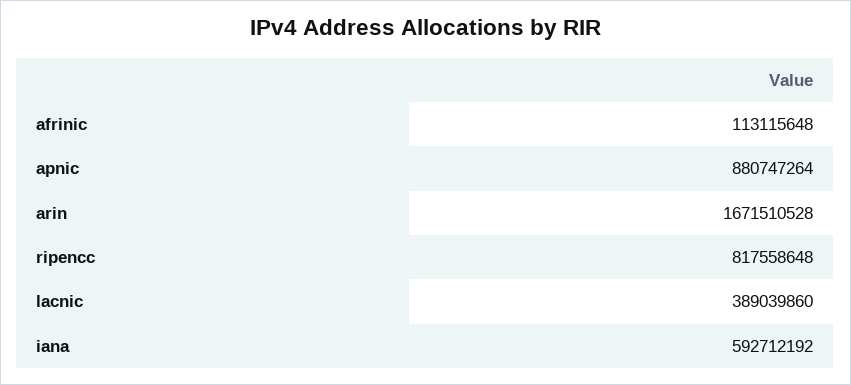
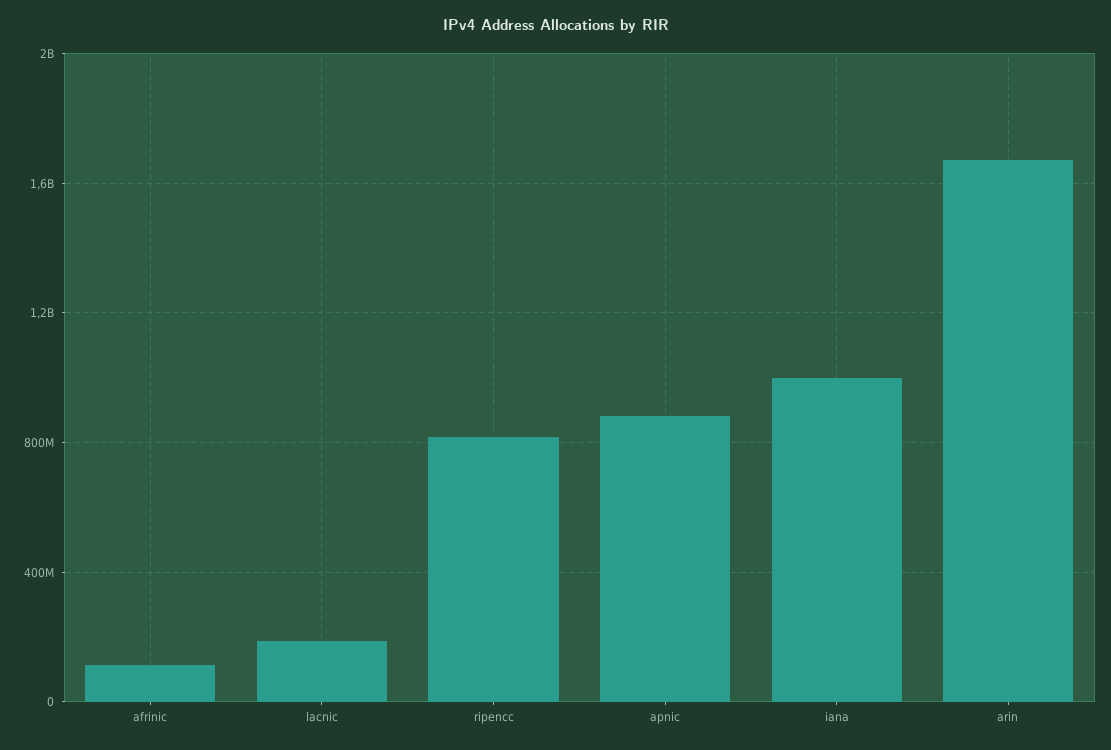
  {
    "afrinic": 113115648,
    "apnic": 880747264,
    "arin": 1671510528,
    "ripencc": 817558648,
-   "lacnic": 389039860,
+   "lacnic": 200000000,
-   "iana": 592712192
+   "iana": 1000000000
  }

